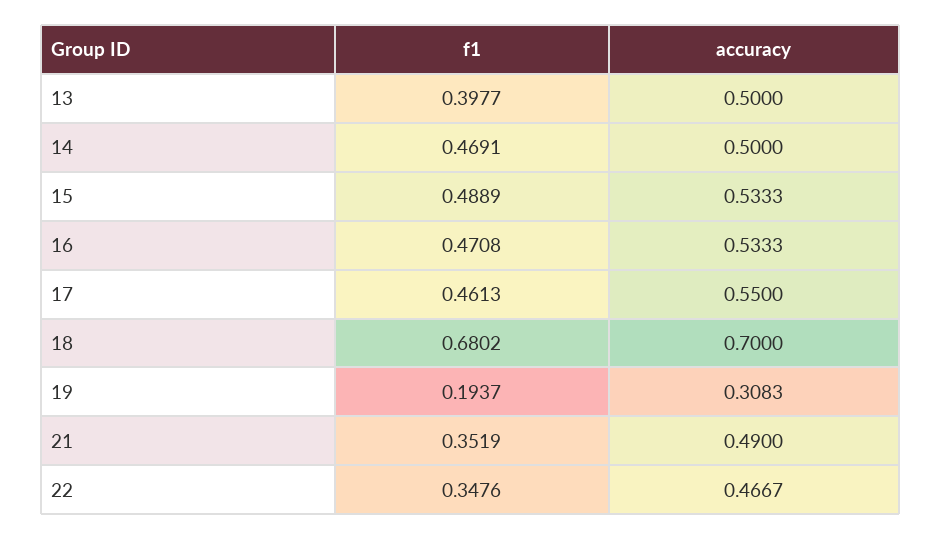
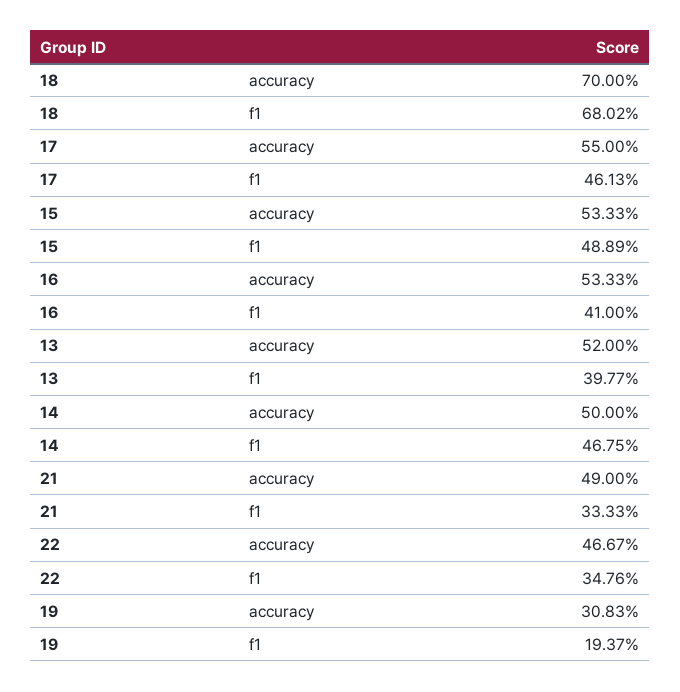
  {
    "f1": {
      "13": 0.3977,
-     "14": 0.4691,
+     "14": 0.4675,
      "15": 0.4889,
-     "16": 0.4708,
+     "16": 0.41,
      "17": 0.4613,
      "18": 0.6802,
      "19": 0.1937,
-     "21": 0.3519,
+     "21": 0.3333,
      "22": 0.3476
    },
    "accuracy": {
-     "13": 0.5,
+     "13": 0.52,
      "14": 0.5,
      "15": 0.5333,
      "16": 0.5333,
      "17": 0.55,
      "18": 0.7,
      "19": 0.3083,
      "21": 0.49,
      "22": 0.4667
    }
  }

